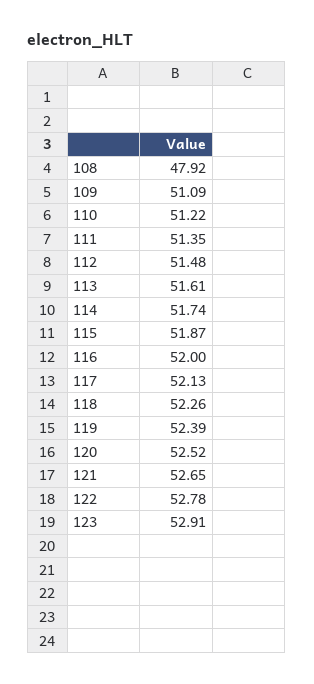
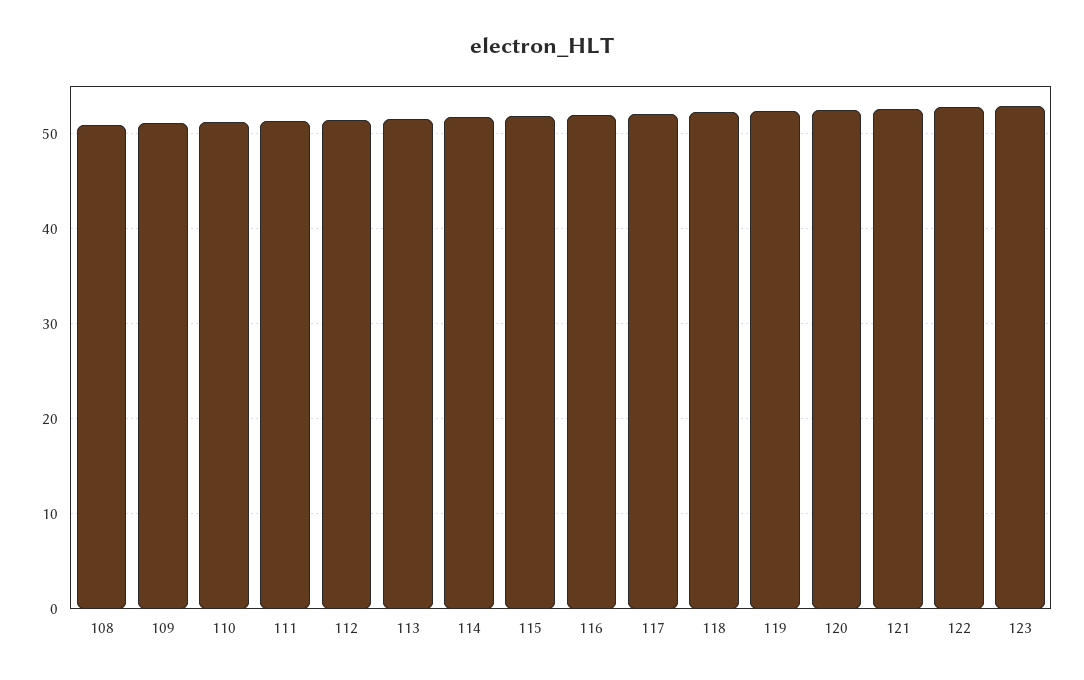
  {
-   "108": 47.92,
+   "108": 51,
    "109": 51.09,
    "110": 51.22,
    "111": 51.35,
    "112": 51.48,
    "113": 51.61,
    "114": 51.74,
    "115": 51.87,
    "116": 52,
    "117": 52.13,
    "118": 52.26,
    "119": 52.39,
    "120": 52.52,
    "121": 52.65,
    "122": 52.78,
    "123": 52.91
  }

